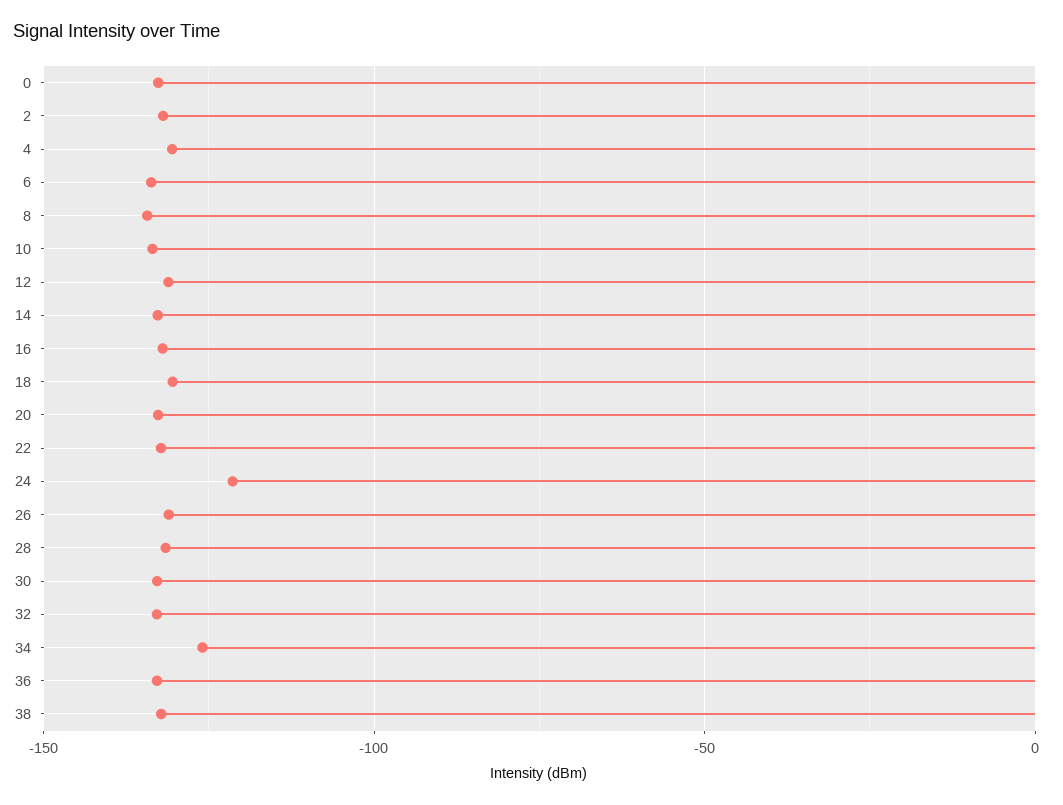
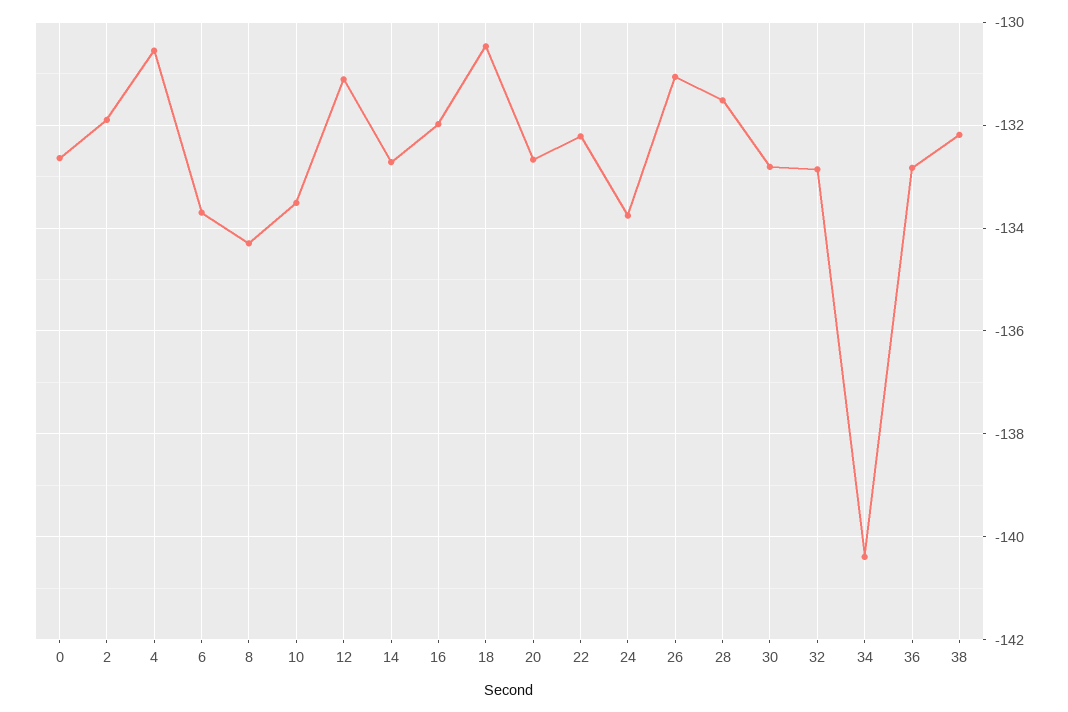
  {
    "0": -132.6,
    "2": -132,
    "4": -130.6,
    "6": -133.8,
    "8": -134.4,
    "10": -133.6,
    "12": -131.2,
    "14": -132.8,
    "16": -132,
    "18": -130.4,
    "20": -132.6,
    "22": -132.2,
-   "24": -120,
+   "24": -133.8,
    "26": -131,
    "28": -131.6,
    "30": -132.8,
    "32": -132.8,
-   "34": -125,
+   "34": -140.4,
    "36": -132.8,
    "38": -132.2
  }

